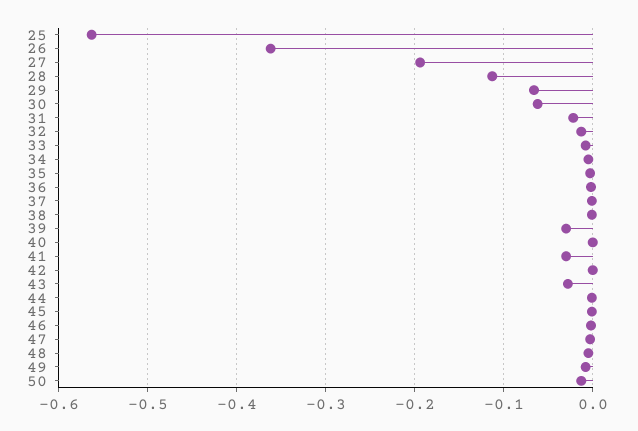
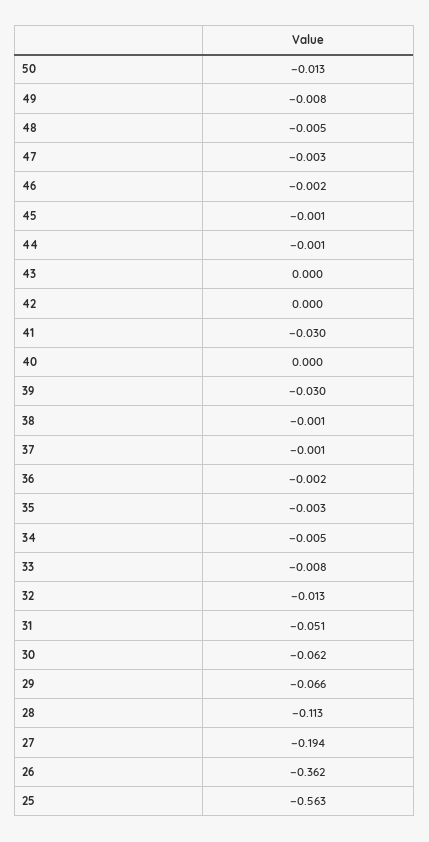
  {
    "25": -0.563,
    "26": -0.362,
    "27": -0.194,
    "28": -0.113,
    "29": -0.066,
    "30": -0.062,
-   "31": -0.02,
+   "31": -0.051,
    "32": -0.013,
    "33": -0.008,
    "34": -0.005,
    "35": -0.003,
    "36": -0.002,
    "37": -0.001,
    "38": -0.001,
    "39": -0.03,
    "40": 0,
    "41": -0.03,
    "42": 0,
-   "43": -0.03,
+   "43": 0,
    "44": -0.001,
    "45": -0.001,
    "46": -0.002,
    "47": -0.003,
    "48": -0.005,
    "49": -0.008,
    "50": -0.013
  }

